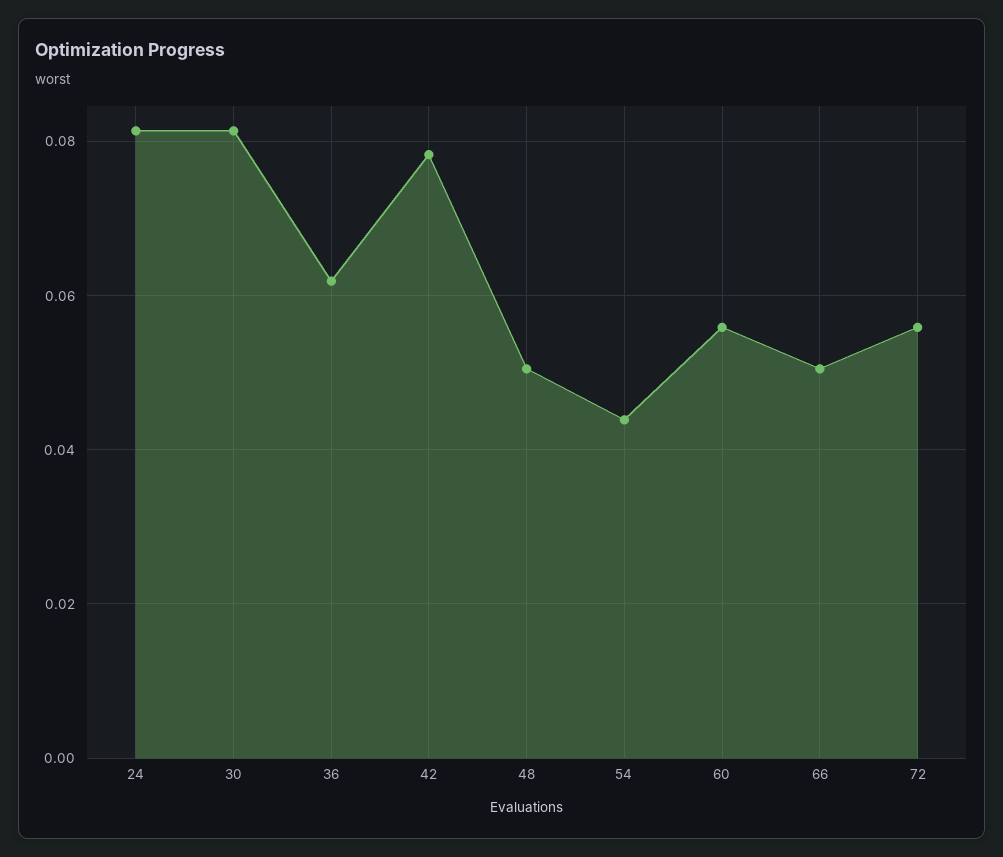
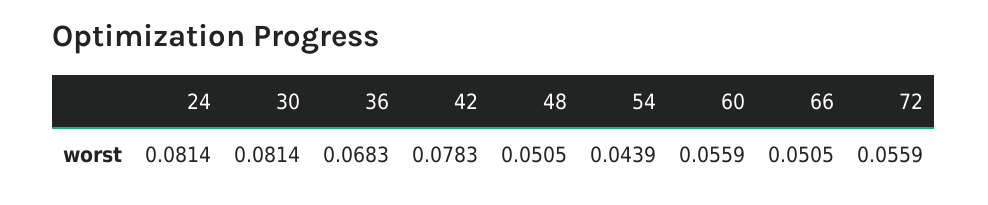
  {
    "24": 0.0814,
    "30": 0.0814,
-   "36": 0.062,
+   "36": 0.0683,
    "42": 0.0783,
    "48": 0.0505,
    "54": 0.0439,
    "60": 0.0559,
    "66": 0.0505,
    "72": 0.0559
  }

